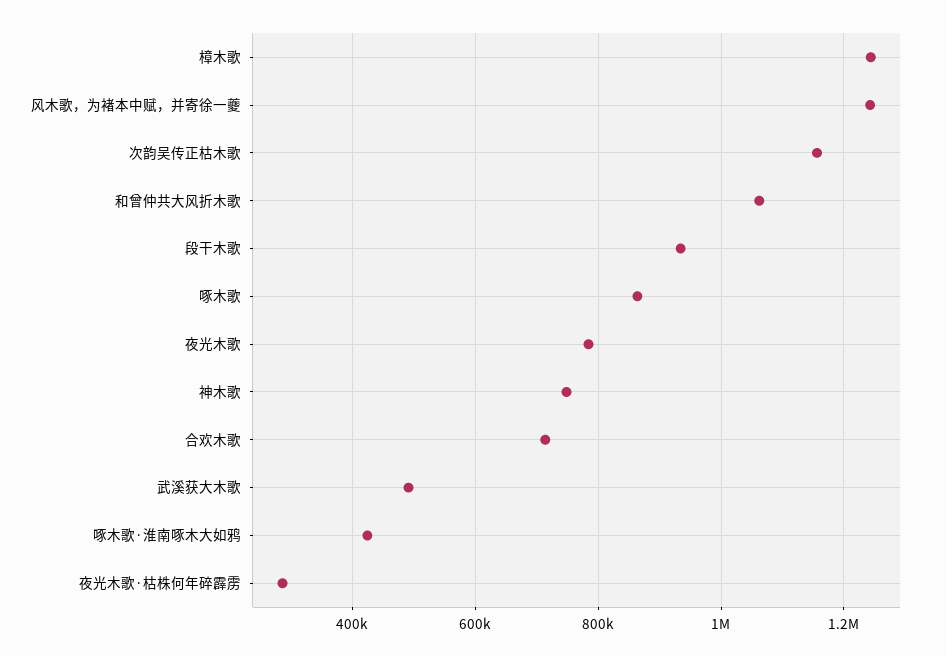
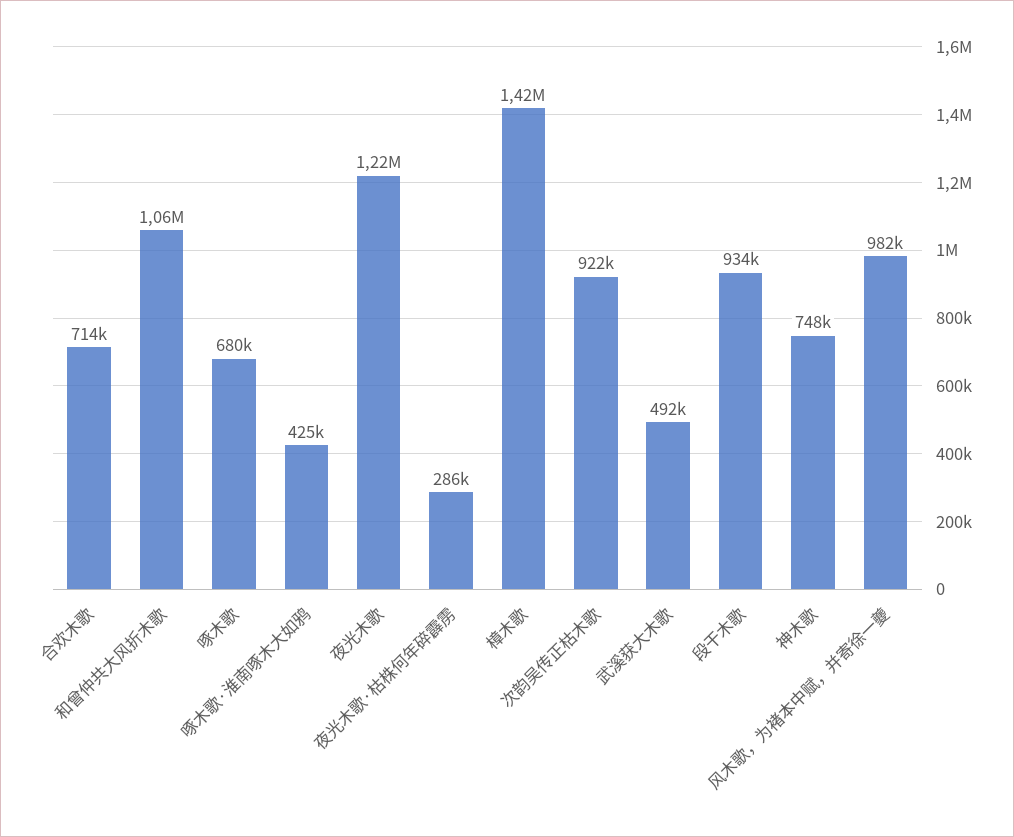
  {
-   "樟木歌": 1240000,
+   "樟木歌": 1420000,
-   "风木歌，为褚本中赋，并寄徐一夔": 1240000,
+   "风木歌，为褚本中赋，并寄徐一夔": 982000,
-   "次韵吴传正枯木歌": 1160000,
+   "次韵吴传正枯木歌": 922000,
    "和曾仲共大风折木歌": 1060000,
    "段干木歌": 934000,
-   "啄木歌": 860000,
+   "啄木歌": 680000,
-   "夜光木歌": 780000,
+   "夜光木歌": 1220000,
    "神木歌": 748000,
    "合欢木歌": 714000,
    "武溪获大木歌": 492000,
    "啄木歌·淮南啄木大如鸦": 425000,
    "夜光木歌·枯株何年碎霹雳": 286000
  }

